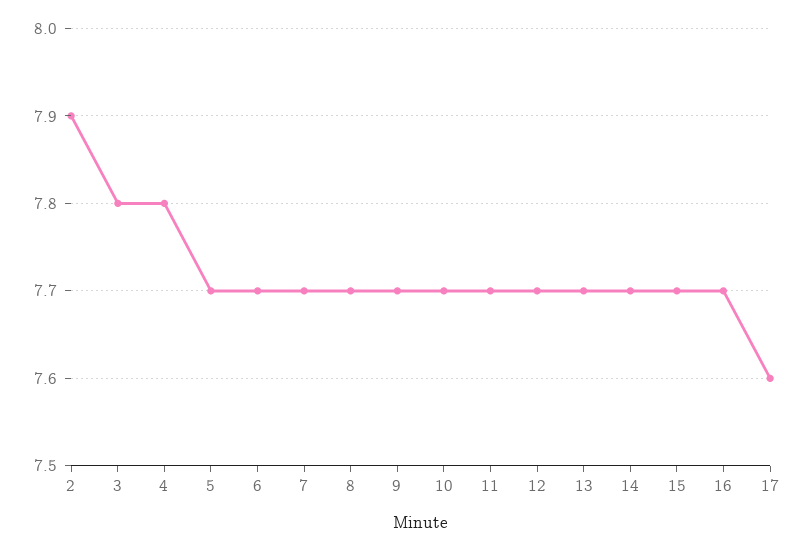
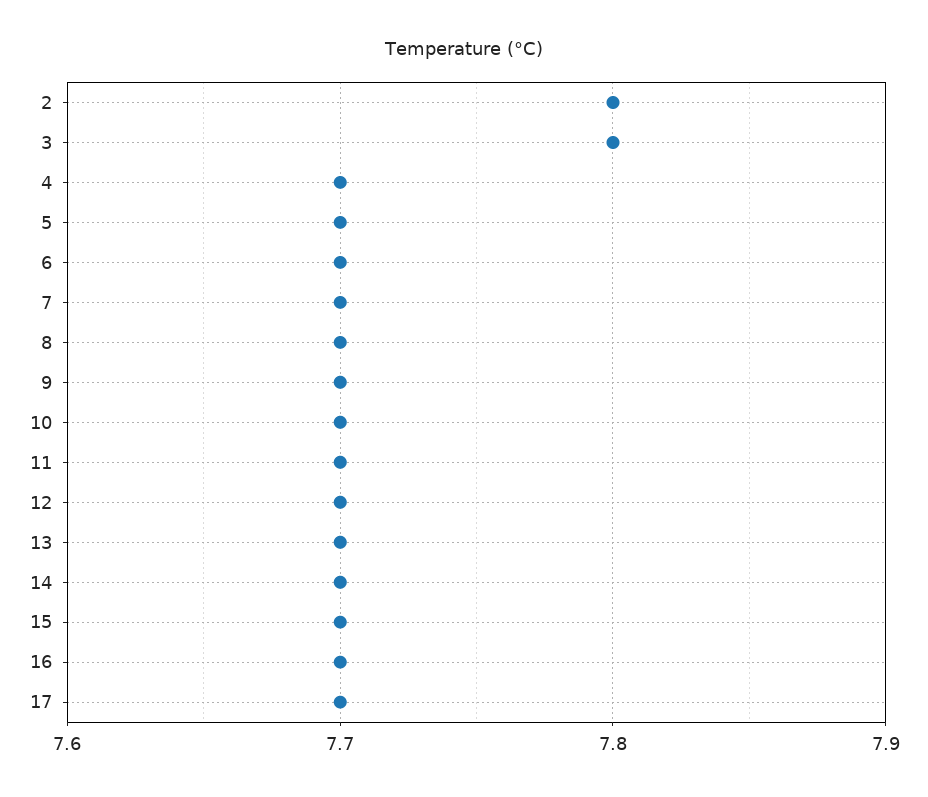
  {
-   "2": 7.9,
+   "2": 7.8,
    "3": 7.8,
-   "4": 7.8,
+   "4": 7.7,
    "5": 7.7,
    "6": 7.7,
    "7": 7.7,
    "8": 7.7,
    "9": 7.7,
    "10": 7.7,
    "11": 7.7,
    "12": 7.7,
    "13": 7.7,
    "14": 7.7,
    "15": 7.7,
    "16": 7.7,
-   "17": 7.6
+   "17": 7.7
  }

